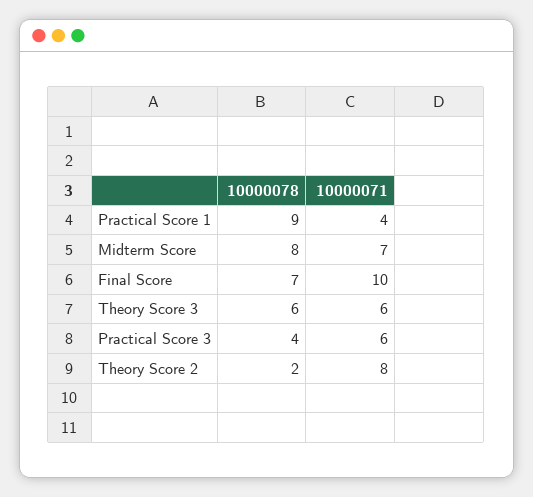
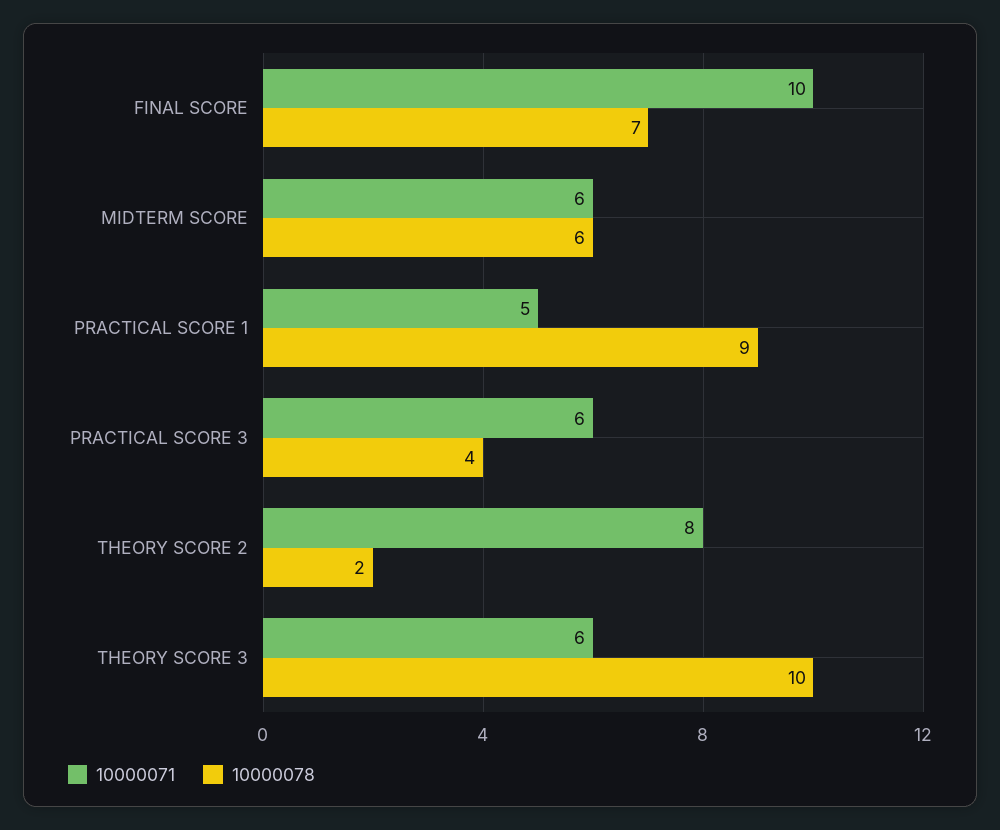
  {
    "10000078": {
      "Practical Score 1": 9,
-     "Midterm Score": 8,
+     "Midterm Score": 6,
      "Final Score": 7,
-     "Theory Score 3": 6,
+     "Theory Score 3": 10,
      "Practical Score 3": 4,
      "Theory Score 2": 2
    },
    "10000071": {
-     "Practical Score 1": 4,
+     "Practical Score 1": 5,
-     "Midterm Score": 7,
+     "Midterm Score": 6,
      "Final Score": 10,
      "Theory Score 3": 6,
      "Practical Score 3": 6,
      "Theory Score 2": 8
    }
  }

